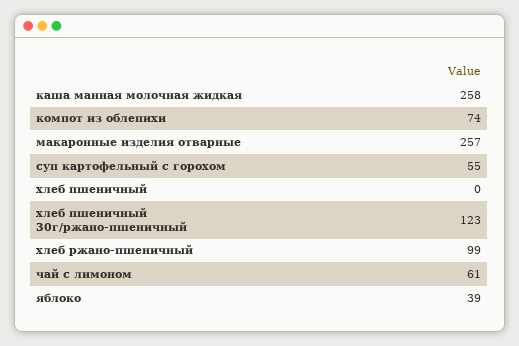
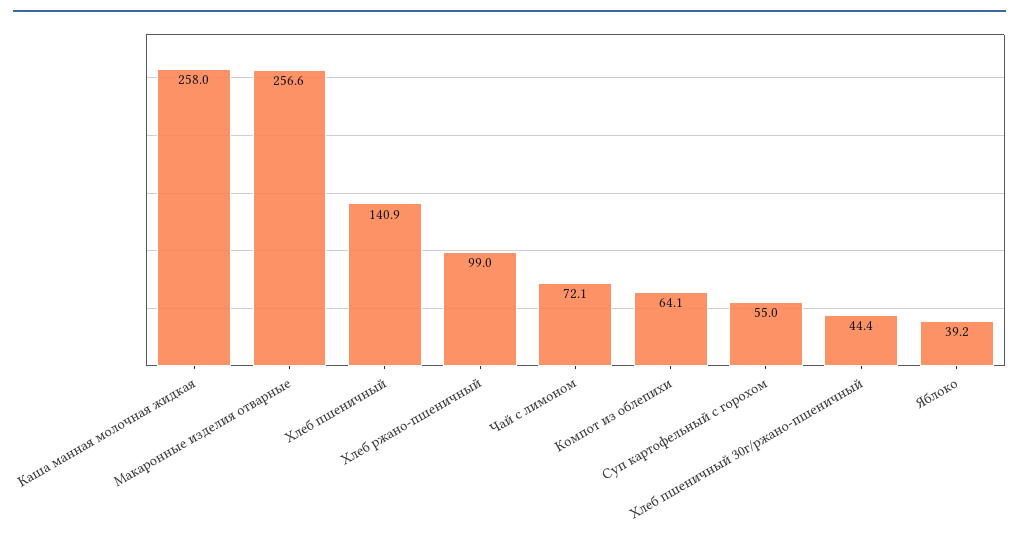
  {
    "каша манная молочная жидкая": 258,
-   "компот из облепихи": 74,
+   "компот из облепихи": 64.1,
    "макаронные изделия отварные": 256.6,
    "суп картофельный с горохом": 55,
-   "хлеб пшеничный": 0,
+   "хлеб пшеничный": 140.9,
-   "хлеб пшеничный 30г/ржано-пшеничный": 123,
+   "хлеб пшеничный 30г/ржано-пшеничный": 44.4,
    "хлеб ржано-пшеничный": 99,
-   "чай с лимоном": 61,
+   "чай с лимоном": 72.1,
    "яблоко": 39.2
  }

